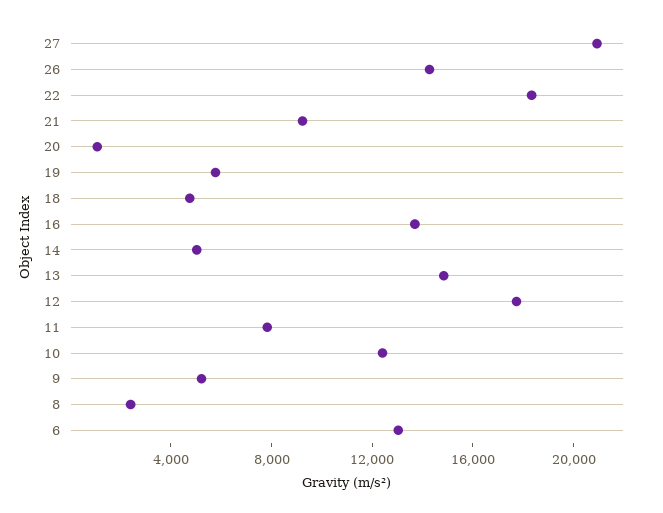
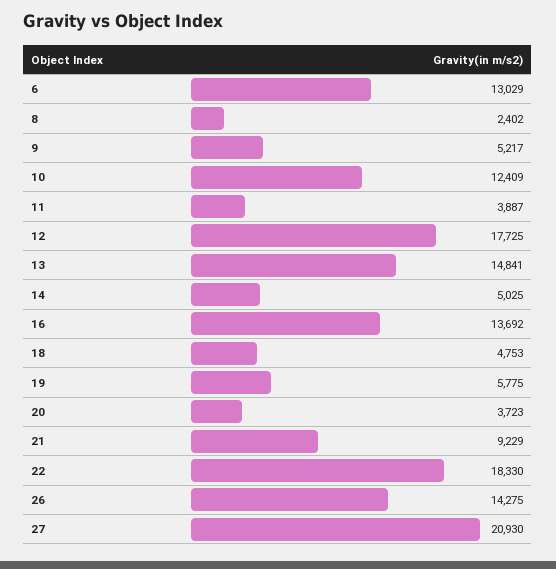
  {
    "27": 20930,
    "26": 14275,
    "22": 18330,
    "21": 9229,
-   "20": 1000,
+   "20": 3723,
    "19": 5775,
    "18": 4753,
    "16": 13692,
    "14": 5025,
    "13": 14841,
    "12": 17725,
-   "11": 8000,
+   "11": 3887,
    "10": 12409,
    "9": 5217,
    "8": 2402,
    "6": 13029
  }

